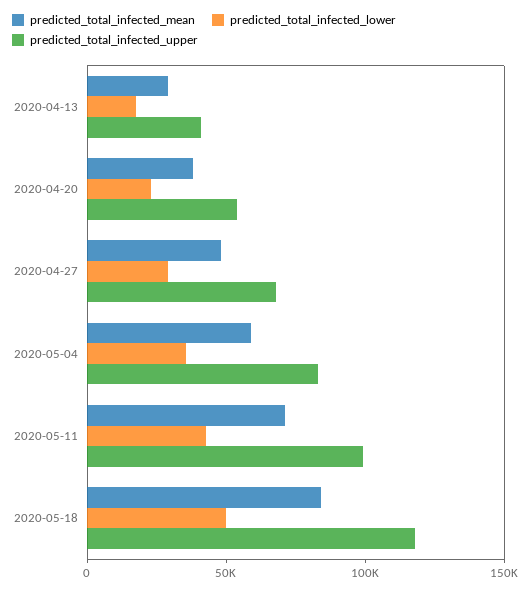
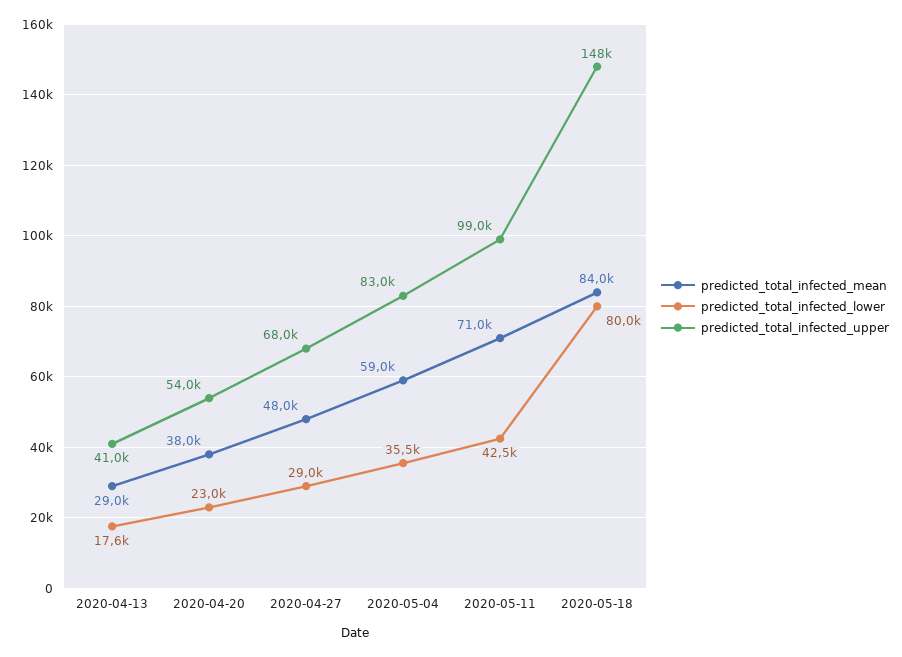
  {
    "predicted_total_infected_mean": {
      "2020-04-13": 29000,
      "2020-04-20": 38000,
      "2020-04-27": 48000,
      "2020-05-04": 59000,
      "2020-05-11": 71000,
      "2020-05-18": 84000
    },
    "predicted_total_infected_lower": {
      "2020-04-13": 17600,
      "2020-04-20": 23000,
      "2020-04-27": 29000,
      "2020-05-04": 35500,
      "2020-05-11": 42500,
-     "2020-05-18": 50000
+     "2020-05-18": 80000
    },
    "predicted_total_infected_upper": {
      "2020-04-13": 41000,
      "2020-04-20": 54000,
      "2020-04-27": 68000,
      "2020-05-04": 83000,
      "2020-05-11": 99000,
-     "2020-05-18": 120000
+     "2020-05-18": 148000
    }
  }

